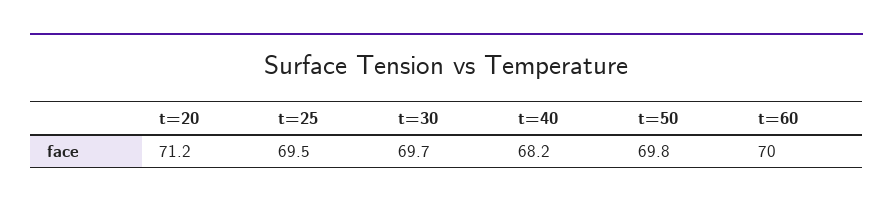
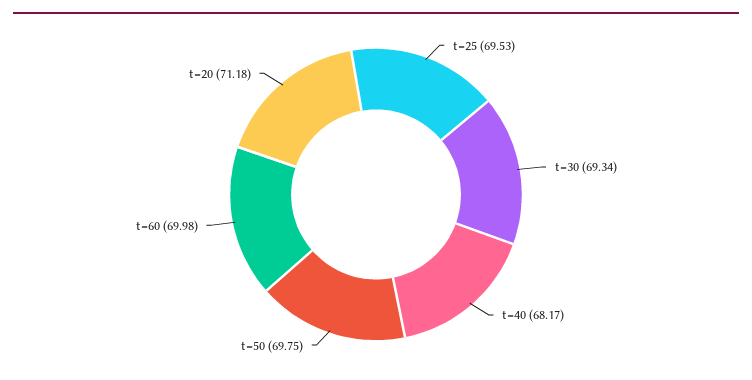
  {
    "t=20": 71.18,
    "t=25": 69.53,
-   "t=30": 69.7,
+   "t=30": 69.34,
    "t=40": 68.17,
    "t=50": 69.75,
    "t=60": 69.98
  }

